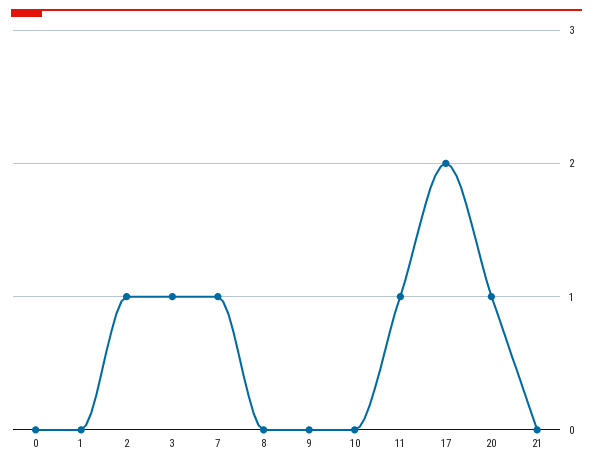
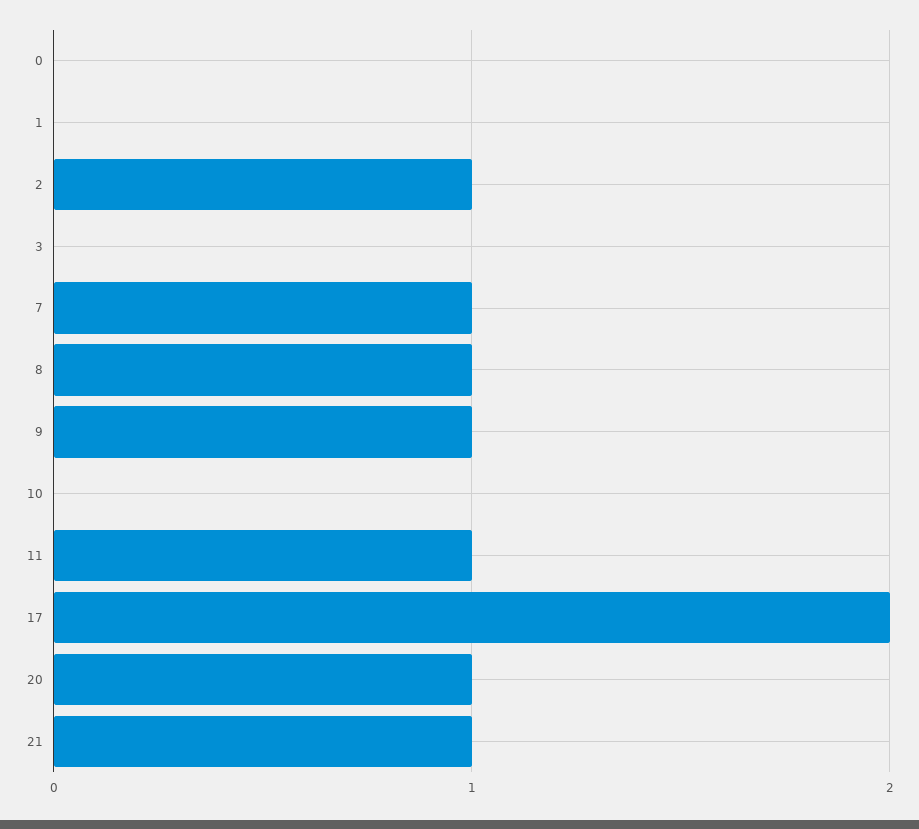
  {
    "0": 0,
    "1": 0,
    "2": 1,
-   "3": 1,
+   "3": 0,
    "7": 1,
-   "8": 0,
+   "8": 1,
-   "9": 0,
+   "9": 1,
    "10": 0,
    "11": 1,
    "17": 2,
    "20": 1,
-   "21": 0
+   "21": 1
  }

